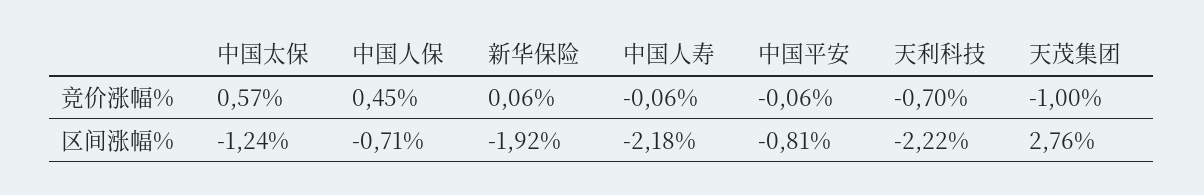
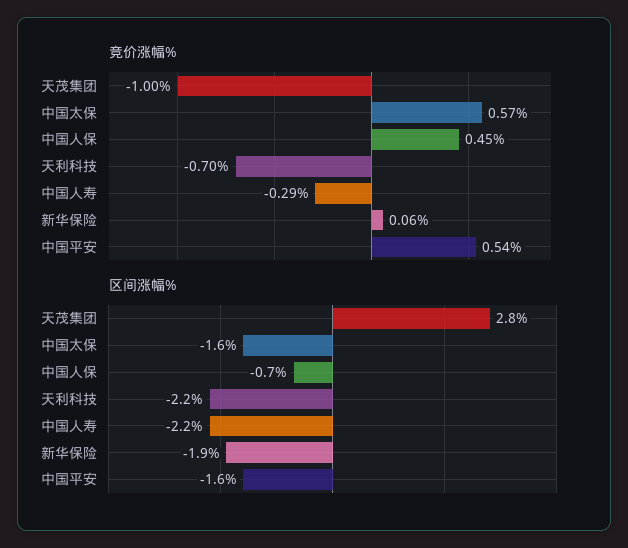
  {
    "竞价涨幅%": {
      "中国太保": 0.57,
      "中国人保": 0.45,
      "新华保险": 0.06,
-     "中国人寿": -0.06,
+     "中国人寿": -0.29,
-     "中国平安": -0.06,
+     "中国平安": 0.54,
      "天利科技": -0.7,
      "天茂集团": -1
    },
    "区间涨幅%": {
-     "中国太保": -1.24,
+     "中国太保": -1.6,
      "中国人保": -0.71,
      "新华保险": -1.92,
      "中国人寿": -2.18,
-     "中国平安": -0.81,
+     "中国平安": -1.6,
      "天利科技": -2.22,
      "天茂集团": 2.76
    }
  }

